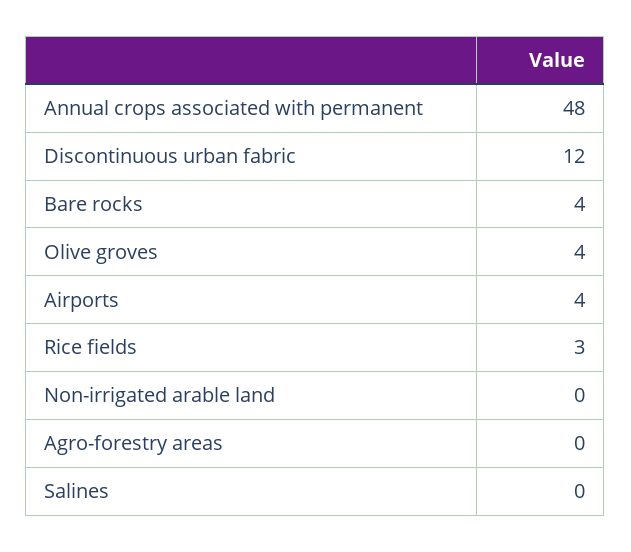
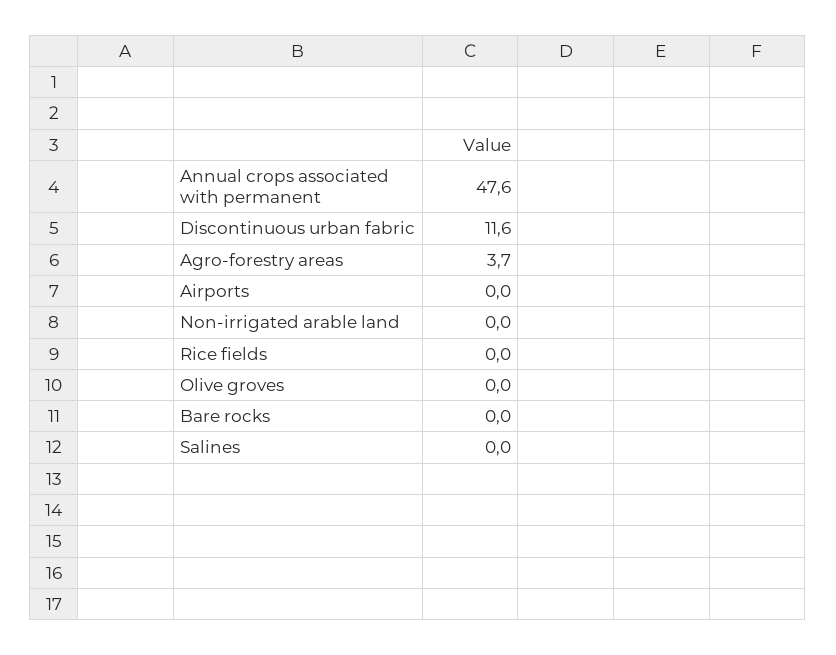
  {
    "Annual crops associated with permanent": 47.6,
    "Discontinuous urban fabric": 11.6,
-   "Bare rocks": 4,
+   "Bare rocks": 0,
-   "Olive groves": 4,
+   "Olive groves": 0,
-   "Airports": 4,
+   "Airports": 0,
-   "Rice fields": 3,
+   "Rice fields": 0,
    "Non-irrigated arable land": 0,
-   "Agro-forestry areas": 0,
+   "Agro-forestry areas": 3.7,
    "Salines": 0
  }

